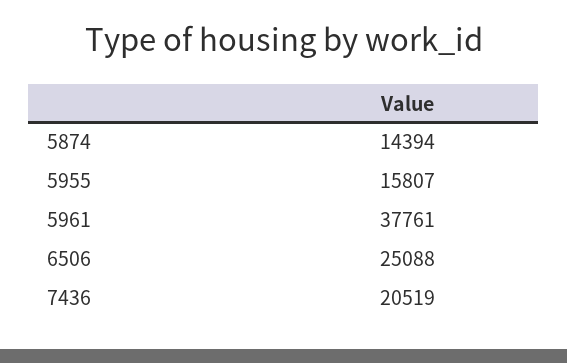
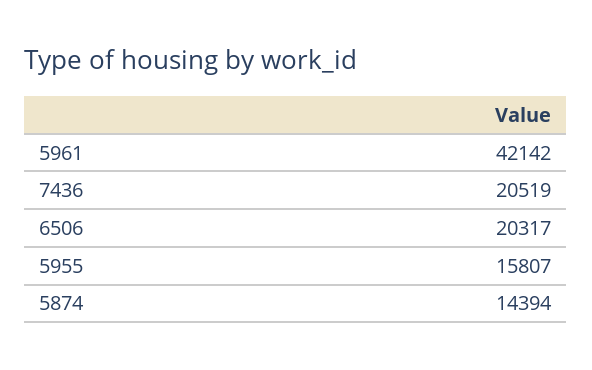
  {
    "5874": 14394,
    "5955": 15807,
-   "5961": 37761,
+   "5961": 42142,
-   "6506": 25088,
+   "6506": 20317,
    "7436": 20519
  }

